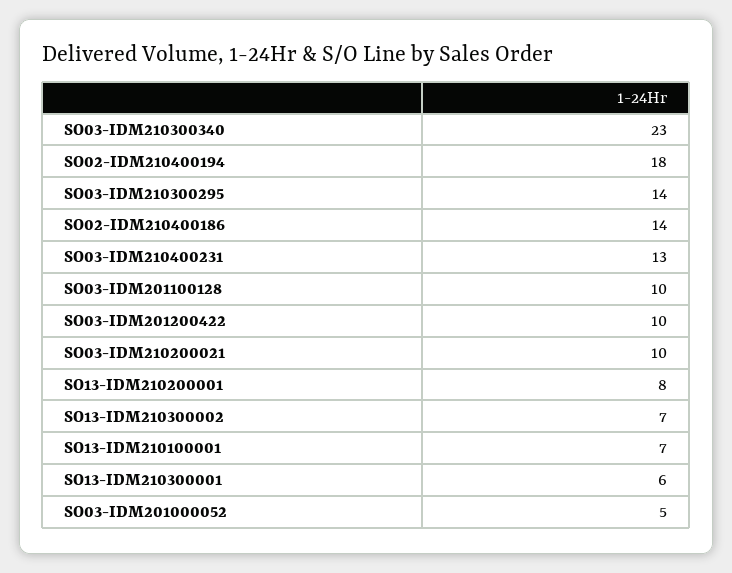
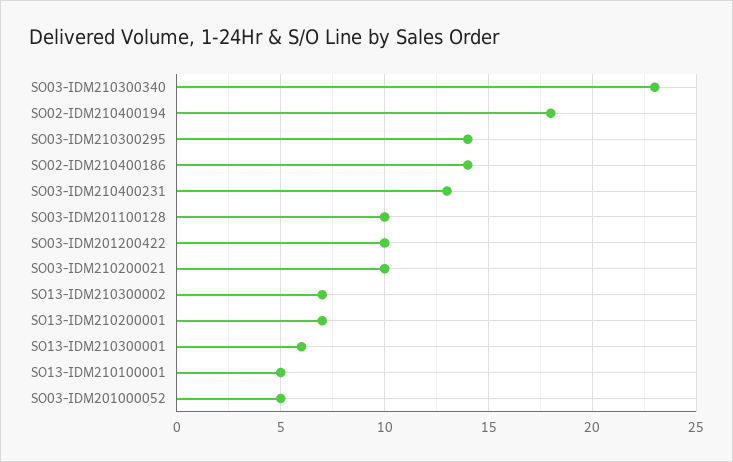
  {
    "SO03-IDM210300340": 23,
    "SO02-IDM210400194": 18,
    "SO03-IDM210300295": 14,
    "SO02-IDM210400186": 14,
    "SO03-IDM210400231": 13,
    "SO03-IDM201100128": 10,
    "SO03-IDM201200422": 10,
    "SO03-IDM210200021": 10,
-   "SO13-IDM210200001": 8,
+   "SO13-IDM210200001": 7,
    "SO13-IDM210300002": 7,
-   "SO13-IDM210100001": 7,
+   "SO13-IDM210100001": 5,
    "SO13-IDM210300001": 6,
    "SO03-IDM201000052": 5
  }

